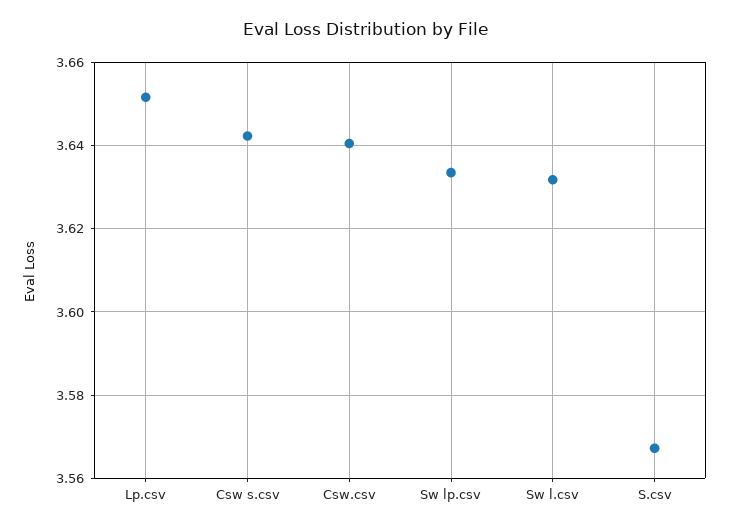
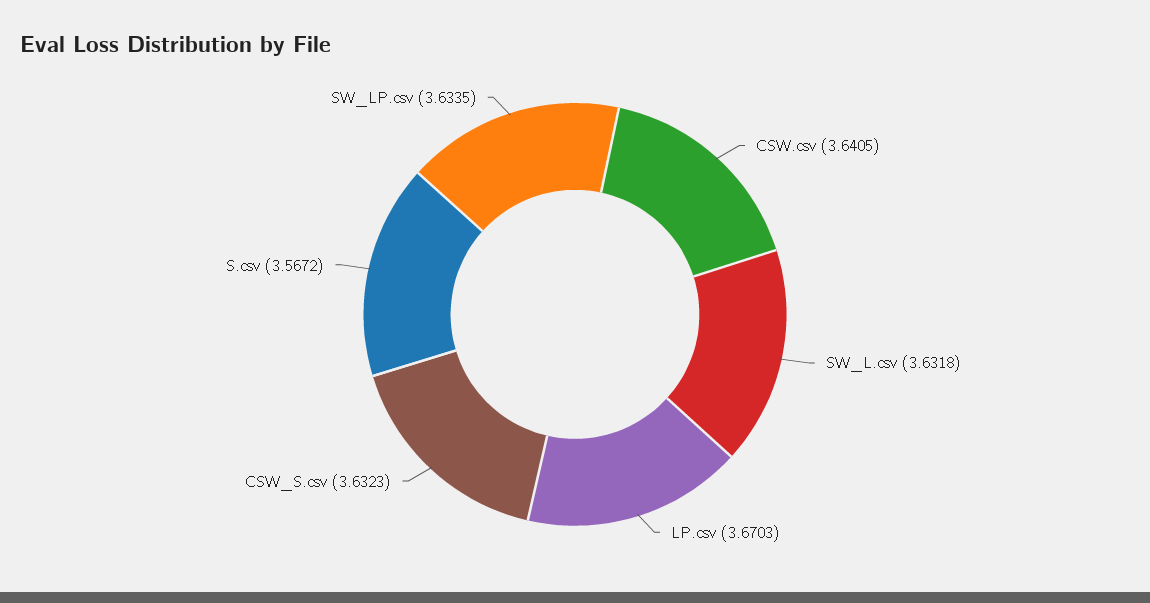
  {
-   "Lp.csv": 3.652,
+   "Lp.csv": 3.6703,
-   "Csw s.csv": 3.642,
+   "Csw s.csv": 3.6323,
    "Csw.csv": 3.6405,
    "Sw lp.csv": 3.6335,
    "Sw l.csv": 3.6318,
    "S.csv": 3.5672
  }

